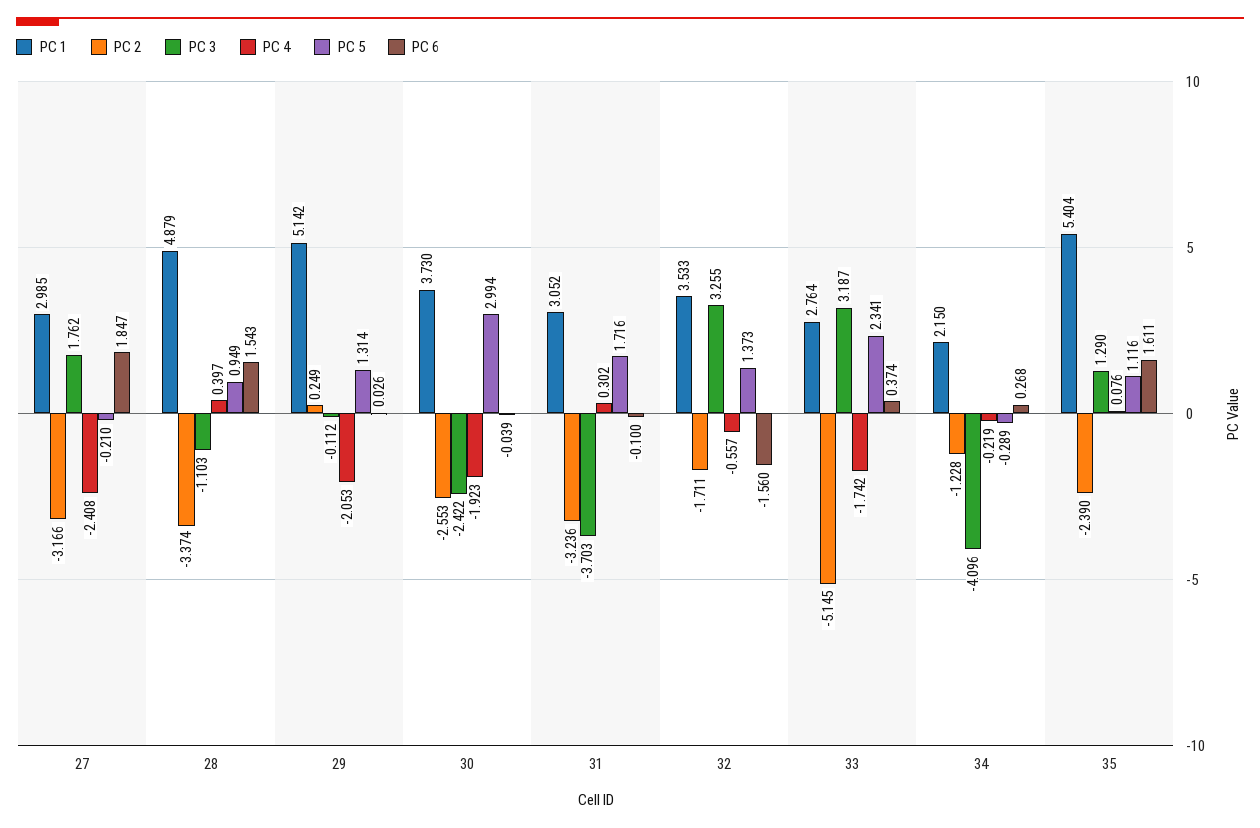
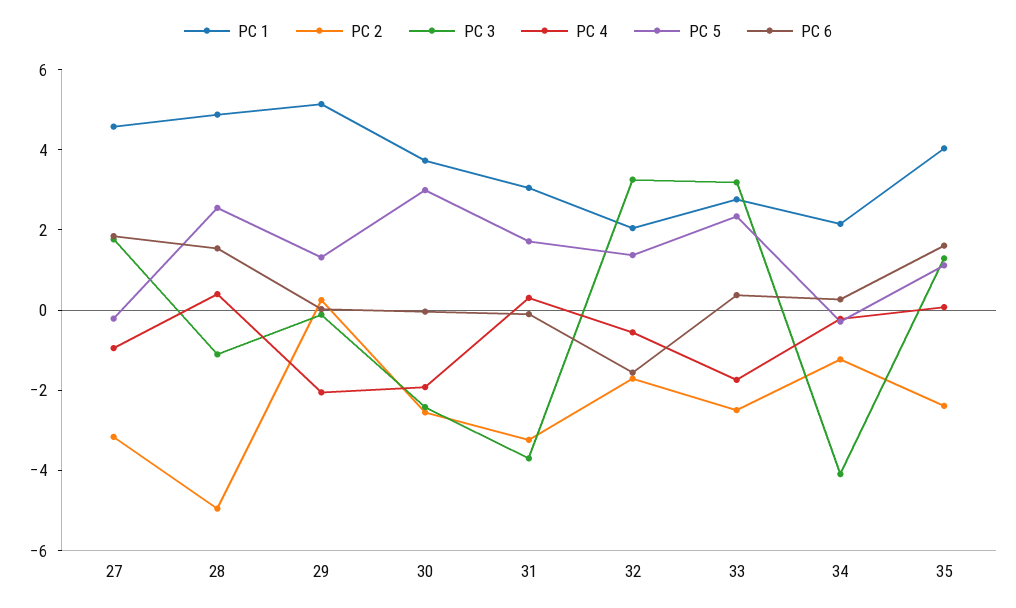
  {
    "PC 1": {
-     "27": 2.985,
+     "27": 4.5,
      "28": 4.879,
      "29": 5.142,
      "30": 3.73,
      "31": 3.052,
-     "32": 3.533,
+     "32": 2,
      "33": 2.764,
      "34": 2.15,
-     "35": 5.404
+     "35": 4
    },
    "PC 2": {
      "27": -3.166,
-     "28": -3.374,
+     "28": -5,
      "29": 0.249,
      "30": -2.553,
      "31": -3.236,
      "32": -1.711,
-     "33": -5.145,
+     "33": -2.5,
      "34": -1.228,
      "35": -2.39
    },
    "PC 3": {
      "27": 1.762,
      "28": -1.103,
      "29": -0.112,
      "30": -2.422,
      "31": -3.703,
      "32": 3.255,
      "33": 3.187,
      "34": -4.096,
      "35": 1.29
    },
    "PC 4": {
-     "27": -2.408,
+     "27": -1,
      "28": 0.397,
      "29": -2.053,
      "30": -1.923,
      "31": 0.302,
      "32": -0.557,
      "33": -1.742,
      "34": -0.219,
      "35": 0.076
    },
    "PC 5": {
      "27": -0.21,
-     "28": 0.949,
+     "28": 2.5,
      "29": 1.314,
      "30": 2.994,
      "31": 1.716,
      "32": 1.373,
      "33": 2.341,
      "34": -0.289,
      "35": 1.116
    },
    "PC 6": {
      "27": 1.847,
      "28": 1.543,
      "29": 0.026,
      "30": -0.039,
      "31": -0.1,
      "32": -1.56,
      "33": 0.374,
      "34": 0.268,
      "35": 1.611
    }
  }

